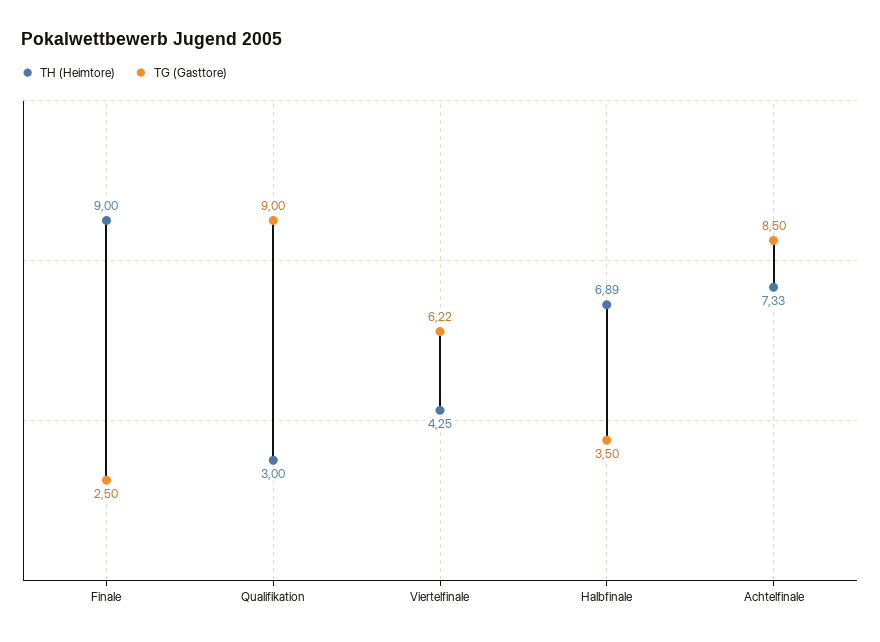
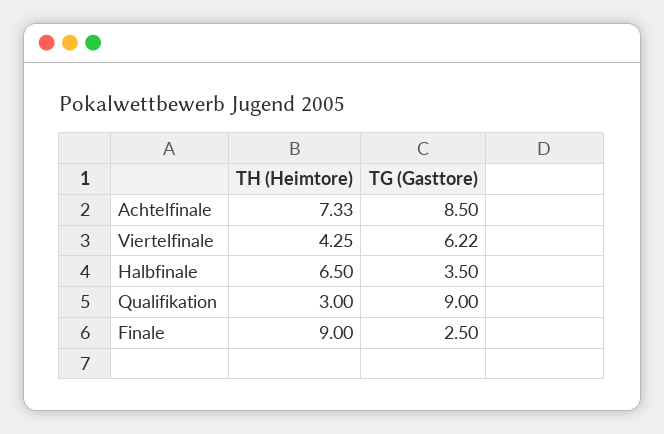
  {
    "TH (Heimtore)": {
      "Finale": 9,
      "Qualifikation": 3,
      "Viertelfinale": 4.25,
-     "Halbfinale": 6.89,
+     "Halbfinale": 6.5,
      "Achtelfinale": 7.33
    },
    "TG (Gasttore)": {
      "Finale": 2.5,
      "Qualifikation": 9,
      "Viertelfinale": 6.22,
      "Halbfinale": 3.5,
      "Achtelfinale": 8.5
    }
  }

